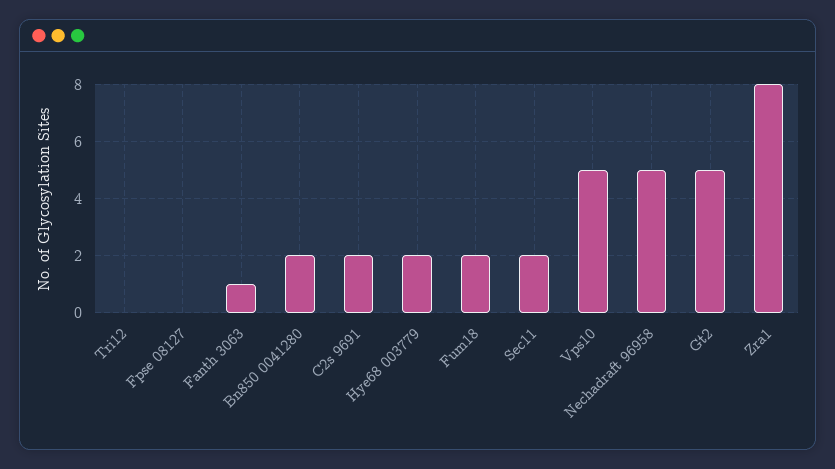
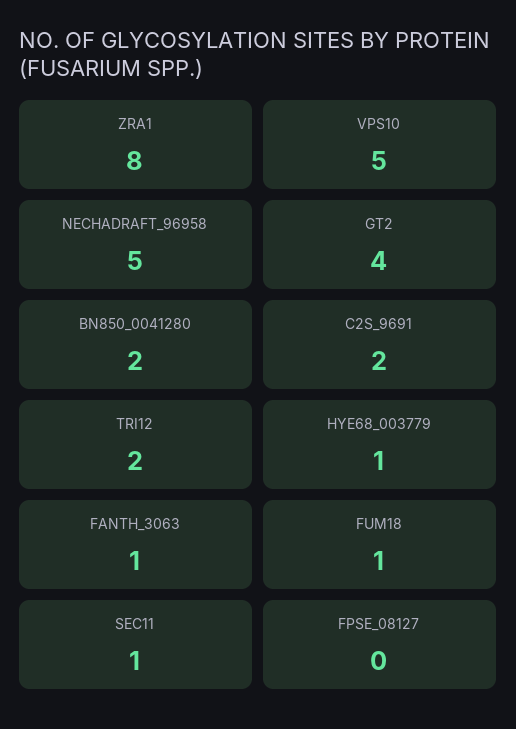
  {
-   "Tri12": 0,
+   "Tri12": 2,
    "Fpse 08127": 0,
    "Fanth 3063": 1,
    "Bn850 0041280": 2,
    "C2s 9691": 2,
-   "Hye68 003779": 2,
+   "Hye68 003779": 1,
-   "Fum18": 2,
+   "Fum18": 1,
-   "Sec11": 2,
+   "Sec11": 1,
    "Vps10": 5,
    "Nechadraft 96958": 5,
-   "Gt2": 5,
+   "Gt2": 4,
    "Zra1": 8
  }

